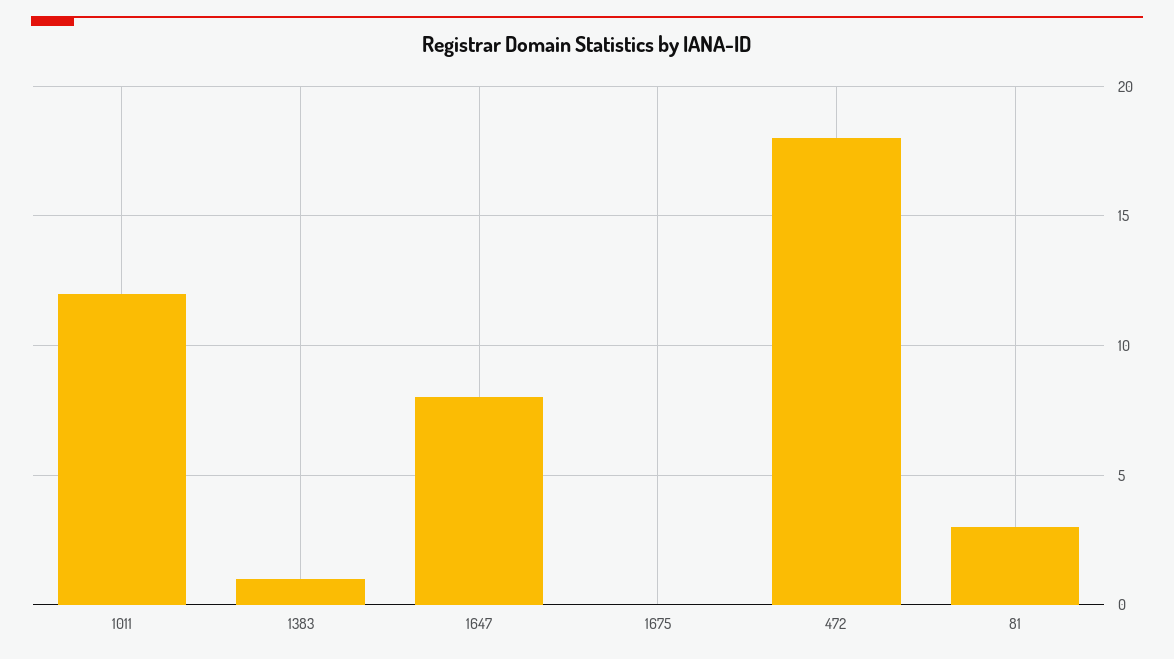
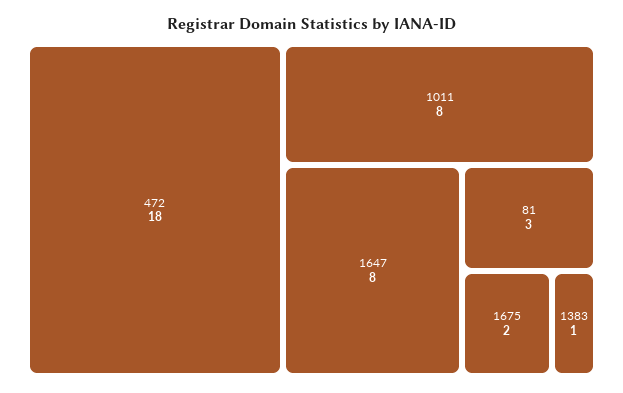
  {
-   "1011": 12,
+   "1011": 8,
    "1383": 1,
    "1647": 8,
-   "1675": 0,
+   "1675": 2,
    "472": 18,
    "81": 3
  }

